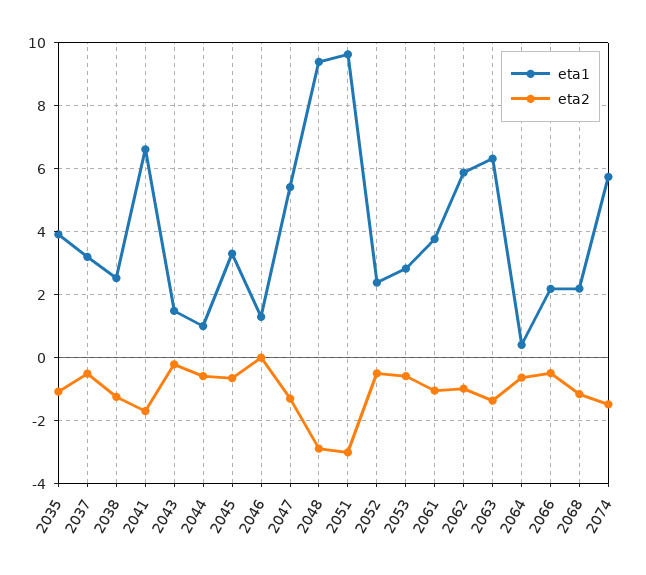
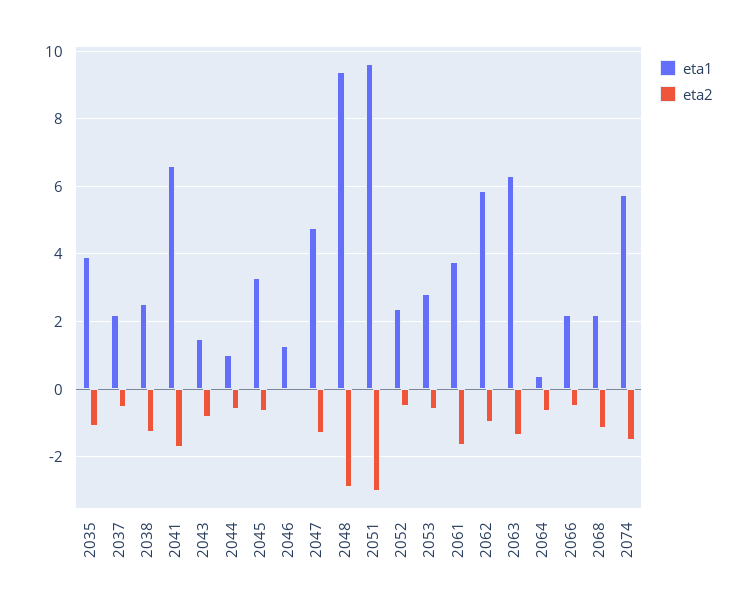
  {
    "eta1": {
      "2035": 4,
-     "2037": 3.2,
+     "2037": 2.2,
      "2038": 2.6,
      "2041": 6.6,
      "2043": 1.4,
      "2044": 1,
      "2045": 3.4,
      "2046": 1.2,
-     "2047": 5.4,
+     "2047": 4.8,
      "2048": 9.4,
      "2051": 9.6,
      "2052": 2.4,
      "2053": 2.8,
      "2061": 3.8,
      "2062": 5.8,
      "2063": 6.4,
      "2064": 0.4,
      "2066": 2.2,
      "2068": 2.2,
      "2074": 5.8
    },
    "eta2": {
      "2035": -1,
      "2037": -0.6,
      "2038": -1.2,
      "2041": -1.8,
-     "2043": -0.2,
+     "2043": -0.8,
      "2044": -0.6,
      "2045": -0.6,
      "2046": 0,
      "2047": -1.4,
      "2048": -2.8,
      "2051": -3,
      "2052": -0.6,
      "2053": -0.6,
-     "2061": -1,
+     "2061": -1.6,
      "2062": -1,
      "2063": -1.4,
      "2064": -0.6,
      "2066": -0.4,
      "2068": -1.2,
      "2074": -1.4
    }
  }

